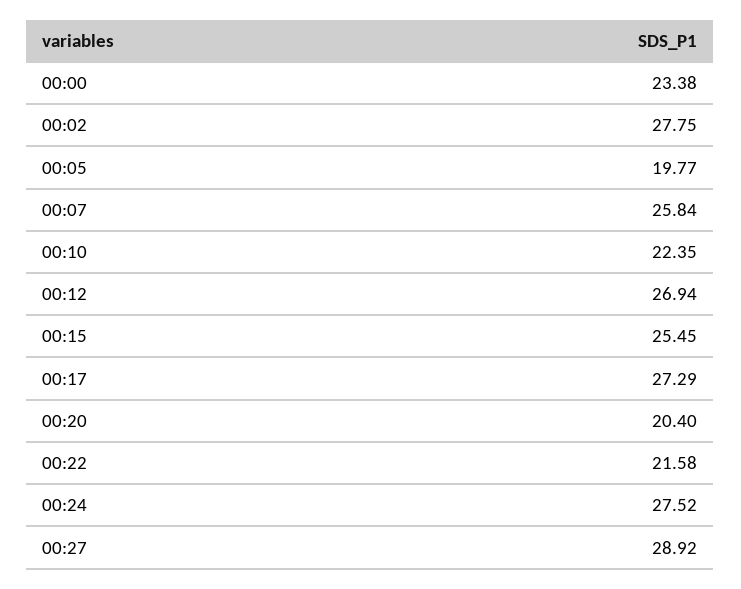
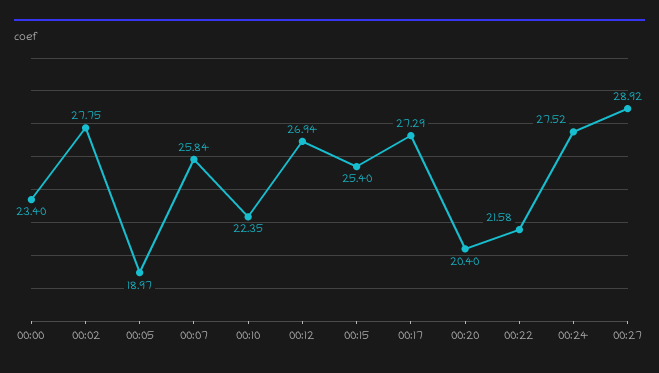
  {
-   "00:00": 23.38,
+   "00:00": 23.4,
    "00:02": 27.75,
-   "00:05": 19.77,
+   "00:05": 18.97,
    "00:07": 25.84,
    "00:10": 22.35,
    "00:12": 26.94,
-   "00:15": 25.45,
+   "00:15": 25.4,
    "00:17": 27.29,
    "00:20": 20.4,
    "00:22": 21.58,
    "00:24": 27.52,
    "00:27": 28.92
  }

